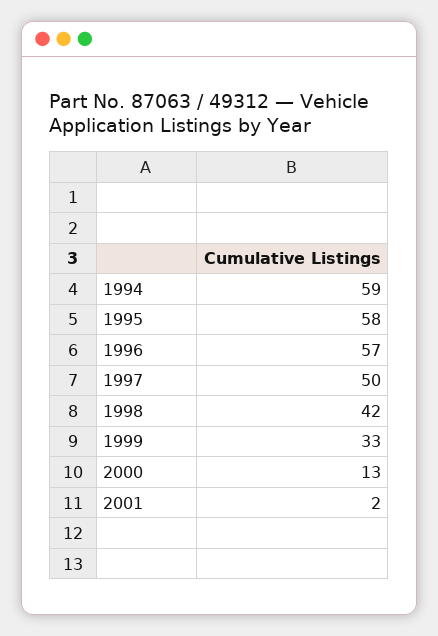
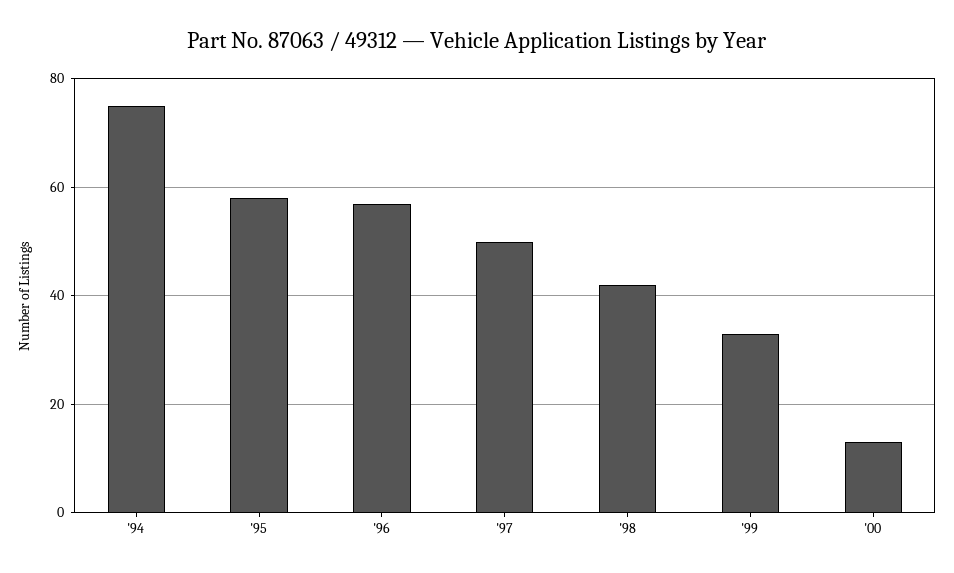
  {
-   "1994": 59,
+   "1994": 75,
    "1995": 58,
    "1996": 57,
    "1997": 50,
    "1998": 42,
    "1999": 33,
-   "2000": 13,
+   "2000": 13
-   "2001": 2
  }

